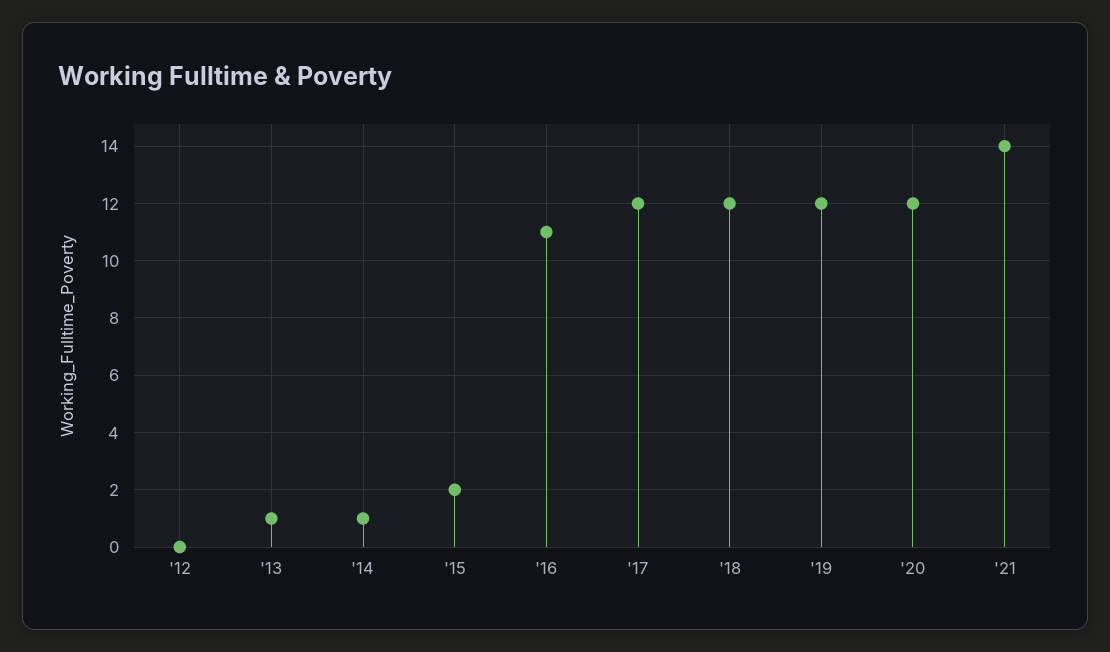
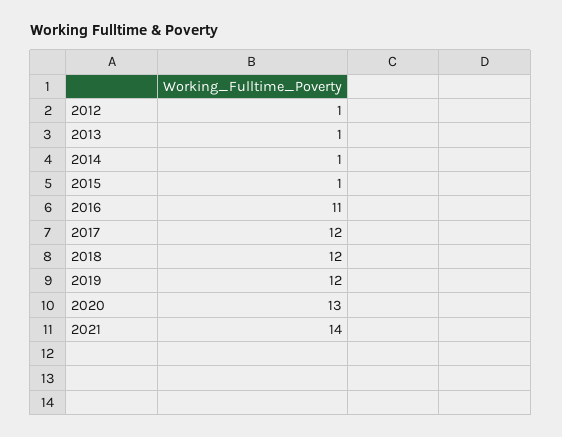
  {
-   "'12": 0,
+   "'12": 1,
    "'13": 1,
    "'14": 1,
-   "'15": 2,
+   "'15": 1,
    "'16": 11,
    "'17": 12,
    "'18": 12,
    "'19": 12,
-   "'20": 12,
+   "'20": 13,
    "'21": 14
  }

